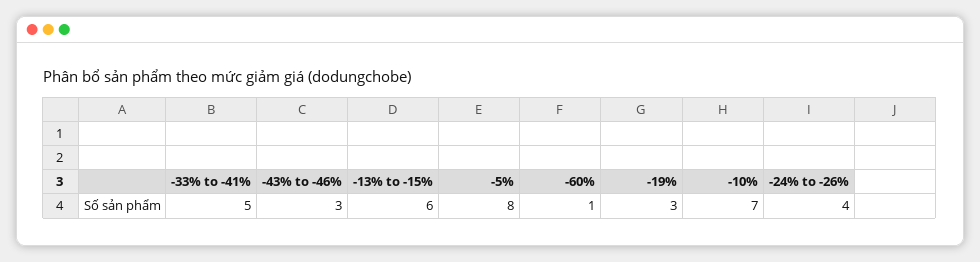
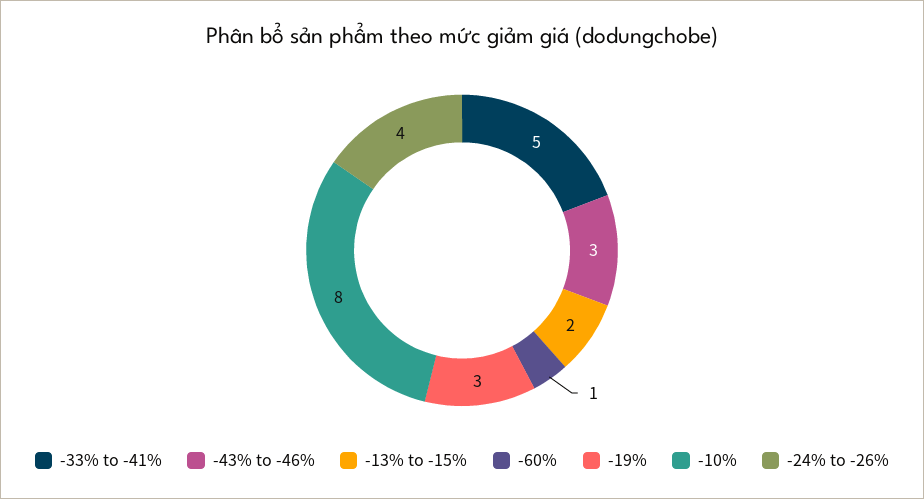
  {
    "-33% to -41%": 5,
    "-43% to -46%": 3,
-   "-13% to -15%": 6,
+   "-13% to -15%": 2,
-   "-5%": 8,
    "-60%": 1,
    "-19%": 3,
-   "-10%": 7,
+   "-10%": 8,
    "-24% to -26%": 4
  }

